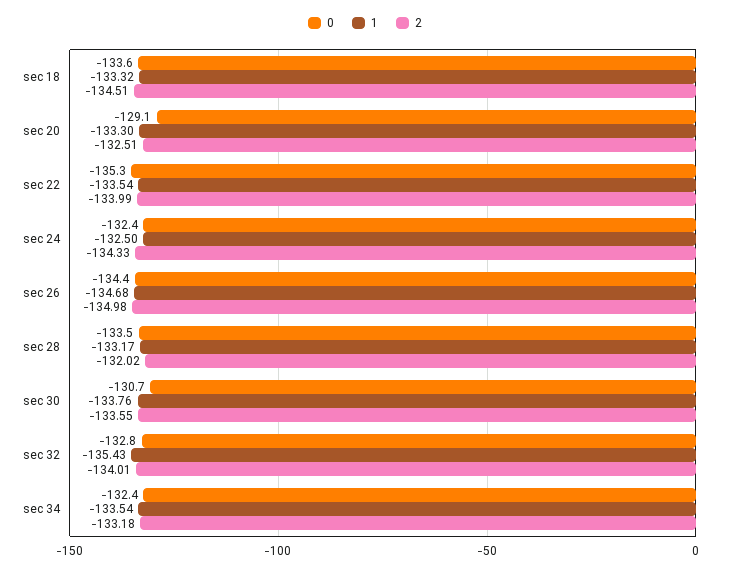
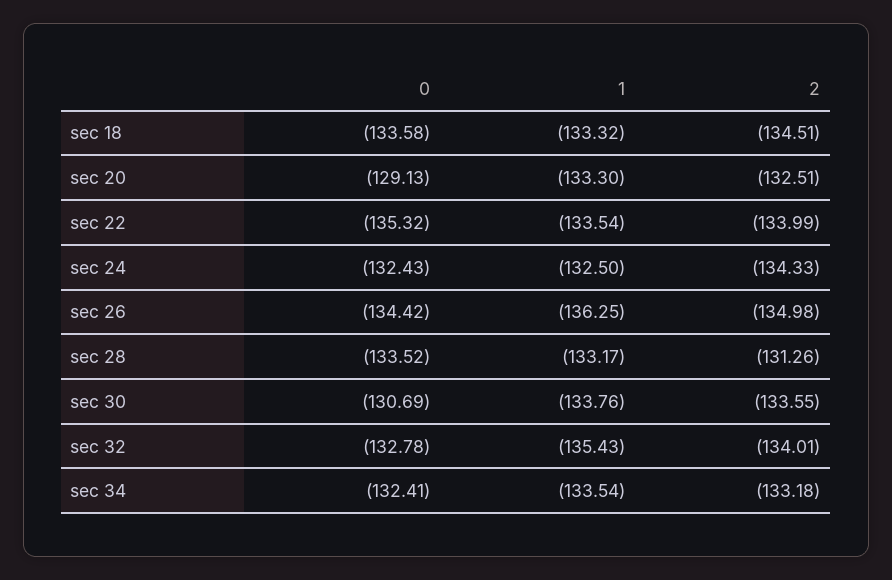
  {
    "0": {
      "sec 18": -133.58,
      "sec 20": -129.13,
      "sec 22": -135.32,
      "sec 24": -132.43,
      "sec 26": -134.42,
      "sec 28": -133.52,
      "sec 30": -130.69,
      "sec 32": -132.78,
      "sec 34": -132.41
    },
    "1": {
      "sec 18": -133.32,
      "sec 20": -133.3,
      "sec 22": -133.54,
      "sec 24": -132.5,
-     "sec 26": -134.68,
+     "sec 26": -136.25,
      "sec 28": -133.17,
      "sec 30": -133.76,
      "sec 32": -135.43,
      "sec 34": -133.54
    },
    "2": {
      "sec 18": -134.51,
      "sec 20": -132.51,
      "sec 22": -133.99,
      "sec 24": -134.33,
      "sec 26": -134.98,
-     "sec 28": -132.02,
+     "sec 28": -131.26,
      "sec 30": -133.55,
      "sec 32": -134.01,
      "sec 34": -133.18
    }
  }

